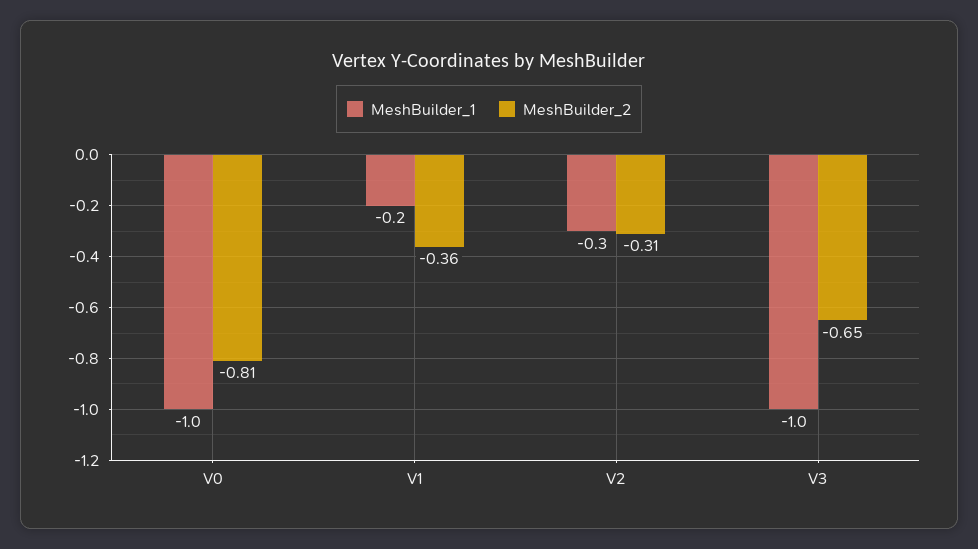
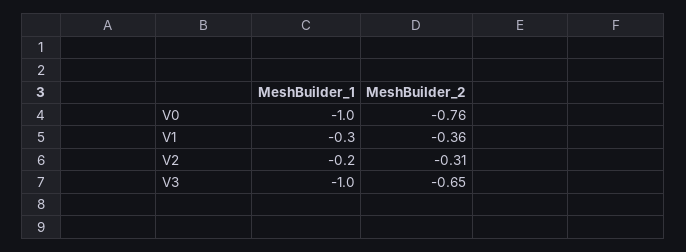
  {
    "MeshBuilder_1": {
      "V0": -1,
-     "V1": -0.2,
+     "V1": -0.3,
-     "V2": -0.3,
+     "V2": -0.2,
      "V3": -1
    },
    "MeshBuilder_2": {
-     "V0": -0.81,
+     "V0": -0.76,
      "V1": -0.36,
      "V2": -0.31,
      "V3": -0.65
    }
  }

